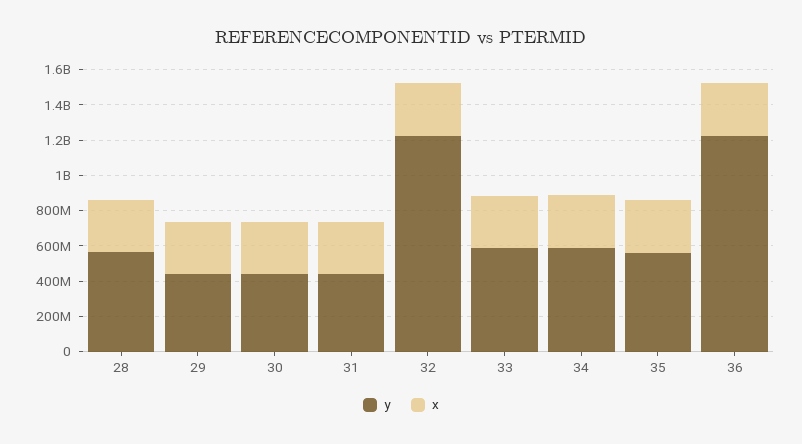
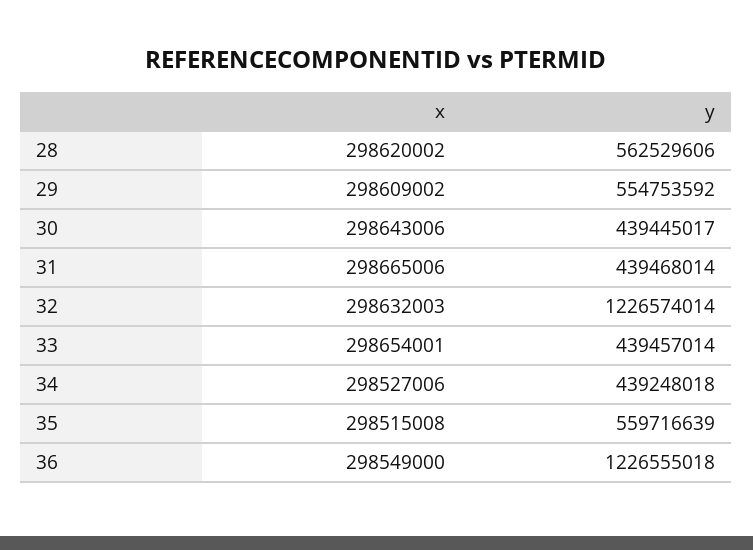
  {
    "y": {
      "28": 562529606,
-     "29": 450000000,
+     "29": 554753592,
      "30": 439445017,
      "31": 439468014,
      "32": 1226574014,
-     "33": 600000000,
+     "33": 439457014,
-     "34": 600000000,
+     "34": 439248018,
      "35": 559716639,
      "36": 1226555018
    },
    "x": {
      "28": 298620002,
      "29": 298609002,
      "30": 298643006,
      "31": 298665006,
      "32": 298632003,
      "33": 298654001,
      "34": 298527006,
      "35": 298515008,
      "36": 298549000
    }
  }

